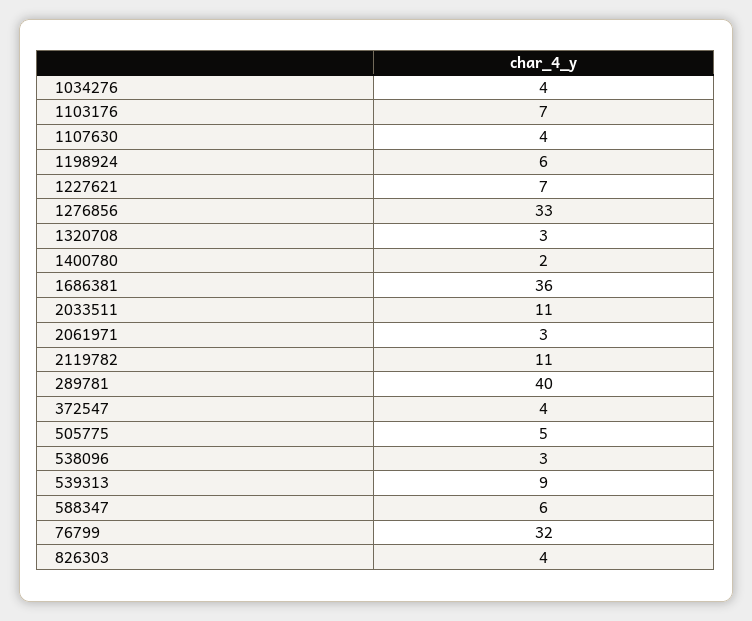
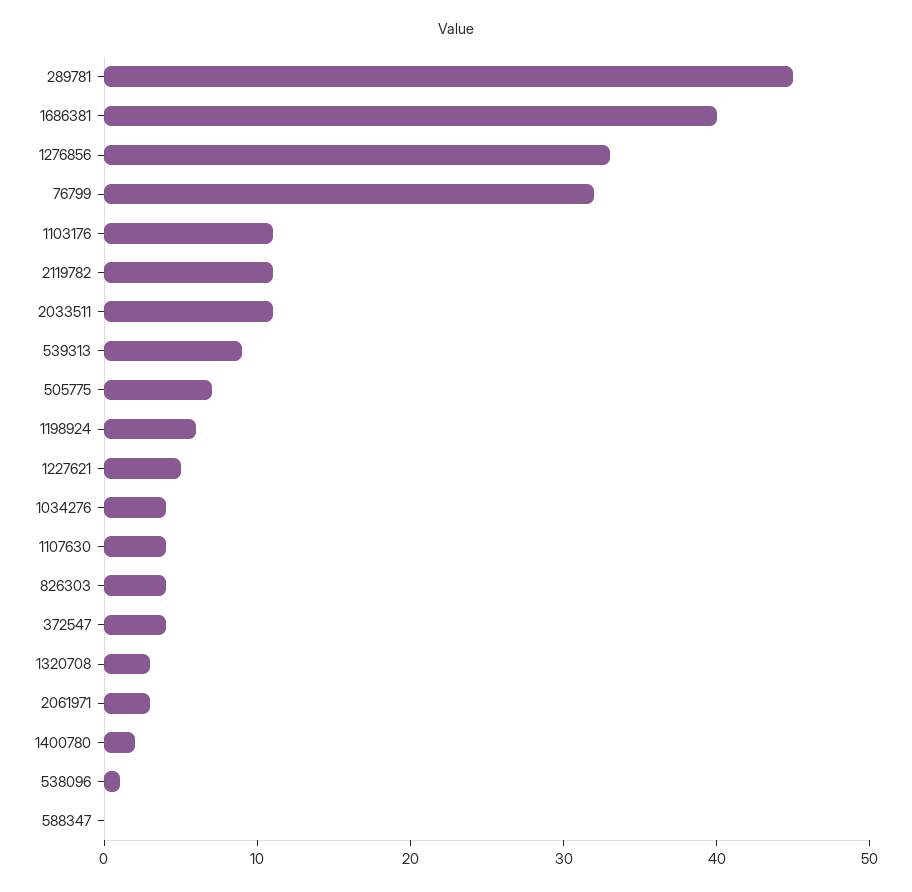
  {
    "1034276": 4,
-   "1103176": 7,
+   "1103176": 11,
    "1107630": 4,
    "1198924": 6,
-   "1227621": 7,
+   "1227621": 5,
    "1276856": 33,
    "1320708": 3,
    "1400780": 2,
-   "1686381": 36,
+   "1686381": 40,
    "2033511": 11,
    "2061971": 3,
    "2119782": 11,
-   "289781": 40,
+   "289781": 45,
    "372547": 4,
-   "505775": 5,
+   "505775": 7,
-   "538096": 3,
+   "538096": 1,
    "539313": 9,
-   "588347": 6,
+   "588347": 0,
    "76799": 32,
    "826303": 4
  }

